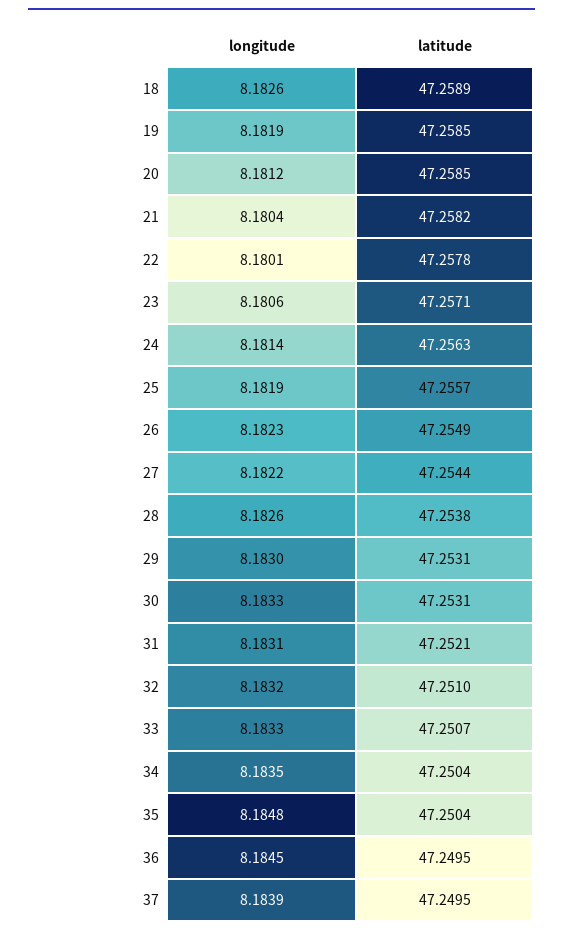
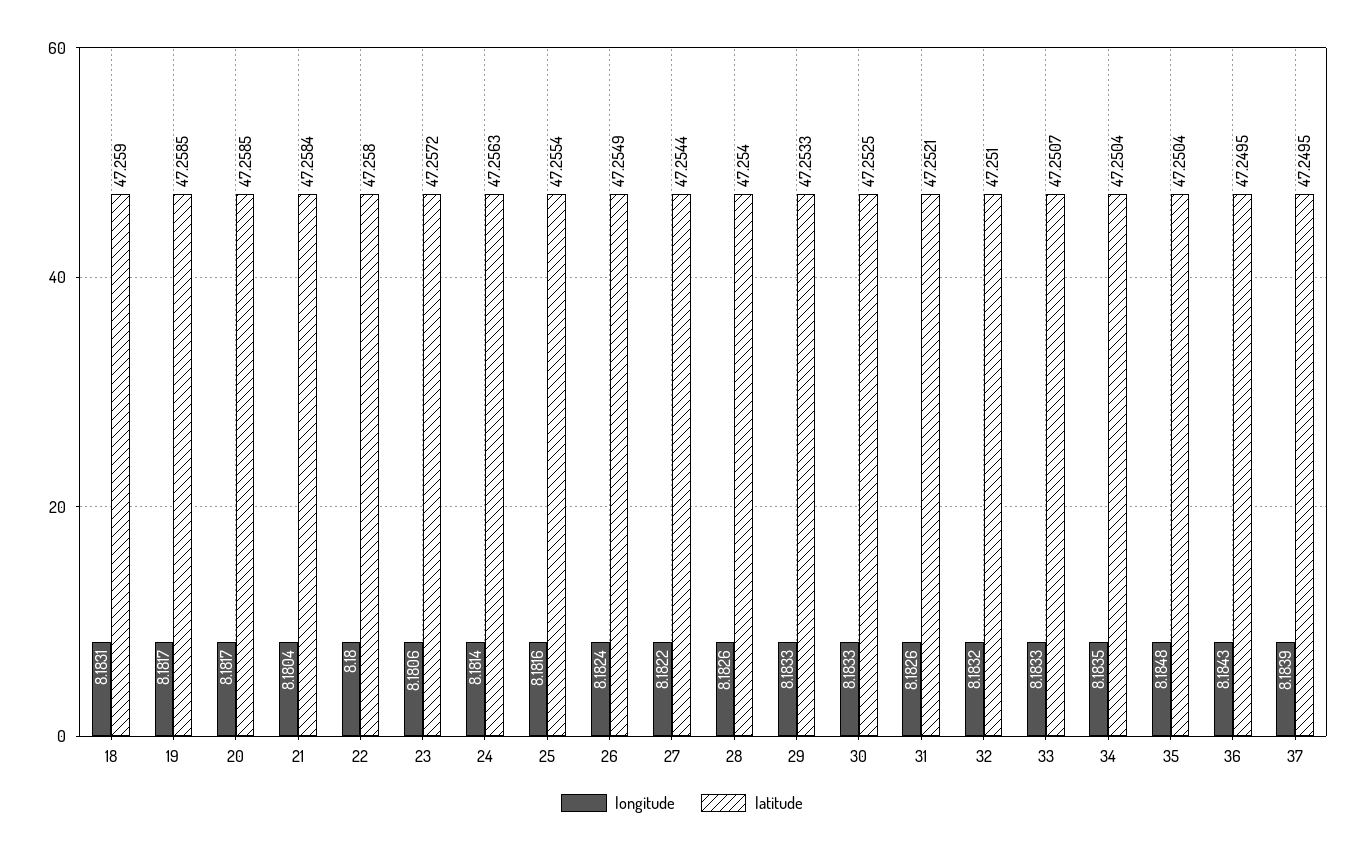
  {
    "longitude": {
-     "18": 8.1826,
+     "18": 8.1831,
-     "19": 8.1819,
+     "19": 8.1817,
-     "20": 8.1812,
+     "20": 8.1817,
      "21": 8.1804,
-     "22": 8.1801,
+     "22": 8.18,
      "23": 8.1806,
      "24": 8.1814,
-     "25": 8.1819,
+     "25": 8.1816,
-     "26": 8.1823,
+     "26": 8.1824,
      "27": 8.1822,
      "28": 8.1826,
-     "29": 8.183,
+     "29": 8.1833,
      "30": 8.1833,
-     "31": 8.1831,
+     "31": 8.1826,
      "32": 8.1832,
      "33": 8.1833,
      "34": 8.1835,
      "35": 8.1848,
-     "36": 8.1845,
+     "36": 8.1843,
      "37": 8.1839
    },
    "latitude": {
-     "18": 47.2589,
+     "18": 47.259,
      "19": 47.2585,
      "20": 47.2585,
-     "21": 47.2582,
+     "21": 47.2584,
-     "22": 47.2578,
+     "22": 47.258,
-     "23": 47.2571,
+     "23": 47.2572,
      "24": 47.2563,
-     "25": 47.2557,
+     "25": 47.2554,
      "26": 47.2549,
      "27": 47.2544,
-     "28": 47.2538,
+     "28": 47.254,
-     "29": 47.2531,
+     "29": 47.2533,
-     "30": 47.2531,
+     "30": 47.2525,
      "31": 47.2521,
      "32": 47.251,
      "33": 47.2507,
      "34": 47.2504,
      "35": 47.2504,
      "36": 47.2495,
      "37": 47.2495
    }
  }

